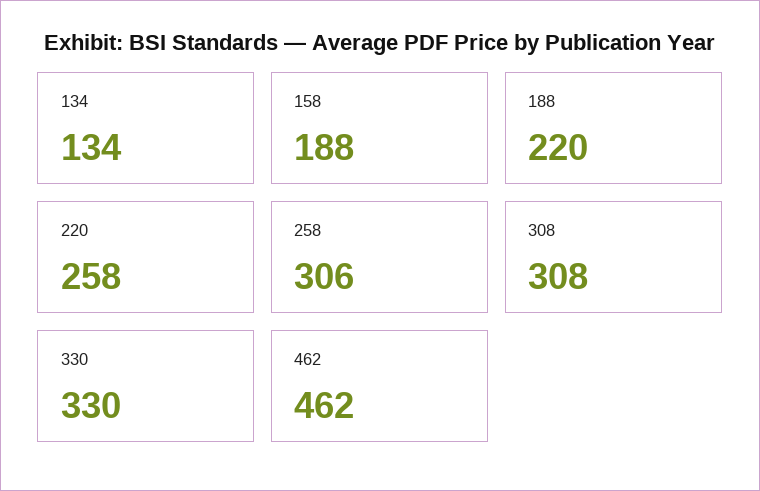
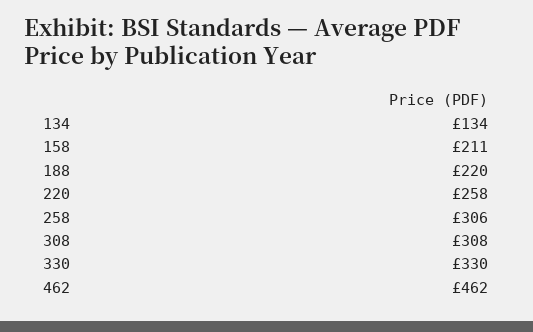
  {
    "134": 134,
-   "158": 188,
+   "158": 211,
    "188": 220,
    "220": 258,
    "258": 306,
    "308": 308,
    "330": 330,
    "462": 462
  }

